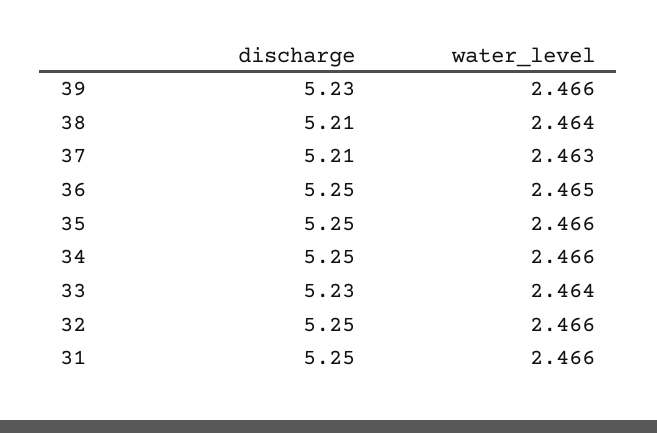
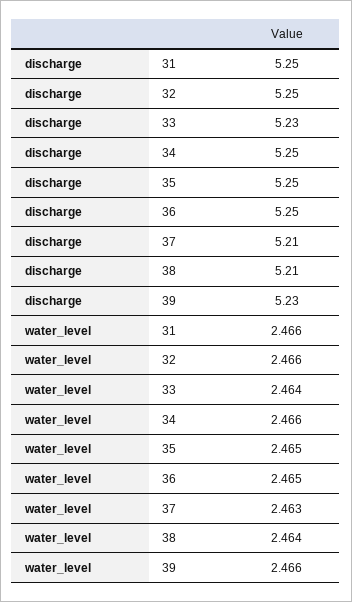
  {
    "discharge": {
      "39": 5.23,
      "38": 5.21,
      "37": 5.21,
      "36": 5.25,
      "35": 5.25,
      "34": 5.25,
      "33": 5.23,
      "32": 5.25,
      "31": 5.25
    },
    "water_level": {
      "39": 2.466,
      "38": 2.464,
      "37": 2.463,
      "36": 2.465,
-     "35": 2.466,
+     "35": 2.465,
      "34": 2.466,
      "33": 2.464,
      "32": 2.466,
      "31": 2.466
    }
  }

